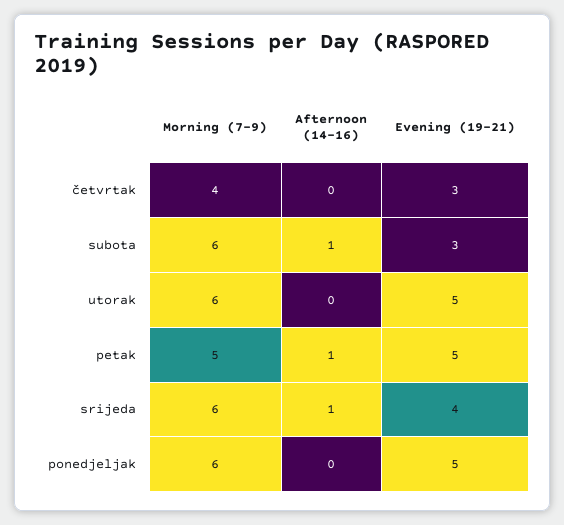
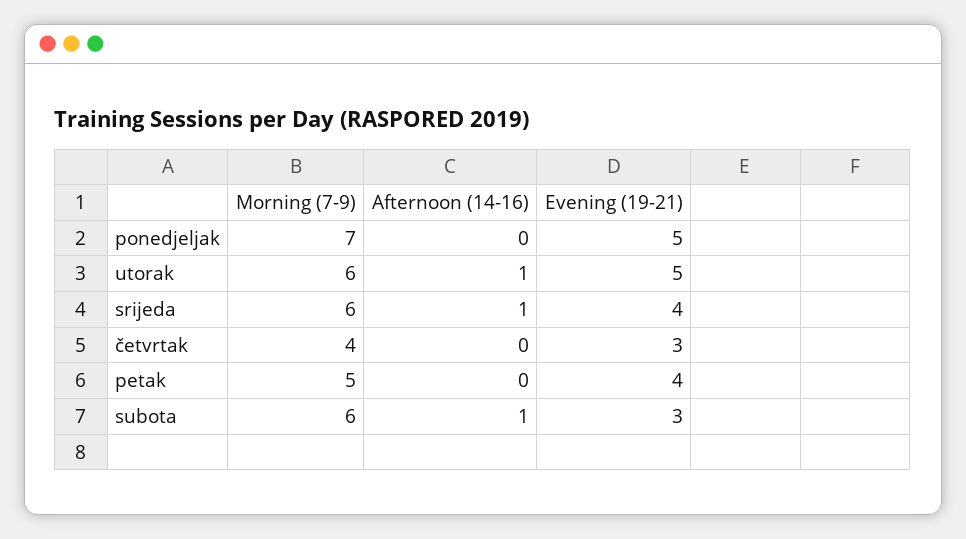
  {
    "Morning (7-9)": {
      "četvrtak": 4,
      "subota": 6,
      "utorak": 6,
      "petak": 5,
      "srijeda": 6,
-     "ponedjeljak": 6
+     "ponedjeljak": 7
    },
    "Afternoon (14-16)": {
      "četvrtak": 0,
      "subota": 1,
-     "utorak": 0,
+     "utorak": 1,
-     "petak": 1,
+     "petak": 0,
      "srijeda": 1,
      "ponedjeljak": 0
    },
    "Evening (19-21)": {
      "četvrtak": 3,
      "subota": 3,
      "utorak": 5,
-     "petak": 5,
+     "petak": 4,
      "srijeda": 4,
      "ponedjeljak": 5
    }
  }

